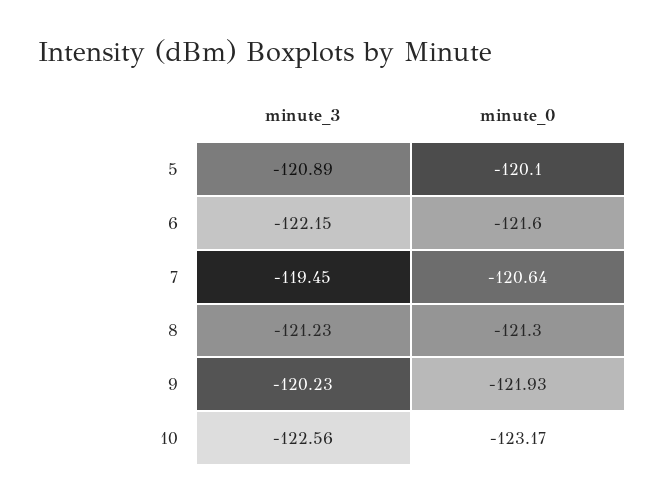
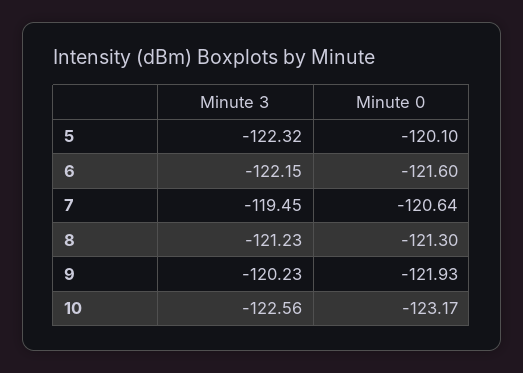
  {
    "minute_3": {
-     "5": -120.89,
+     "5": -122.32,
      "6": -122.15,
      "7": -119.45,
      "8": -121.23,
      "9": -120.23,
      "10": -122.56
    },
    "minute_0": {
      "5": -120.1,
      "6": -121.6,
      "7": -120.64,
      "8": -121.3,
      "9": -121.93,
      "10": -123.17
    }
  }

